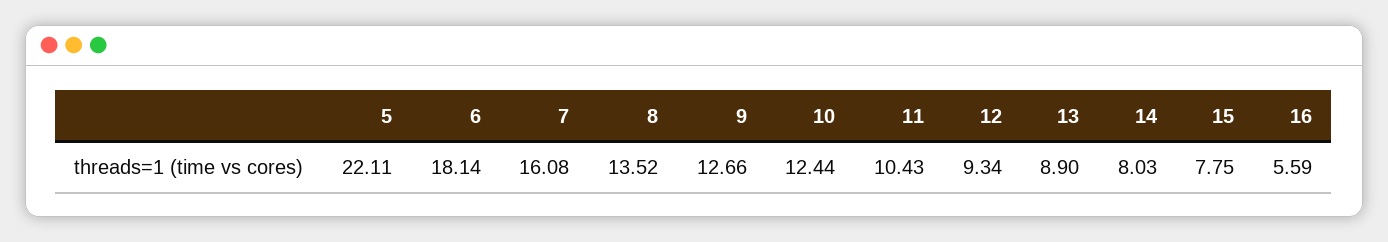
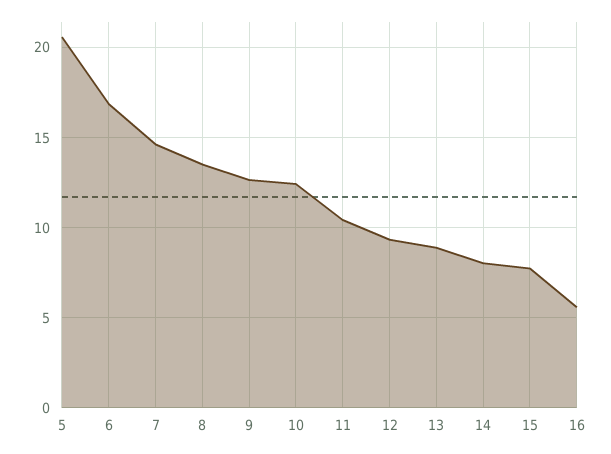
  {
-   "5": 22.11,
+   "5": 20.5,
-   "6": 18.14,
+   "6": 17,
-   "7": 16.08,
+   "7": 14.5,
    "8": 13.52,
    "9": 12.66,
    "10": 12.44,
    "11": 10.43,
    "12": 9.34,
    "13": 8.9,
    "14": 8.03,
    "15": 7.75,
    "16": 5.59
  }

